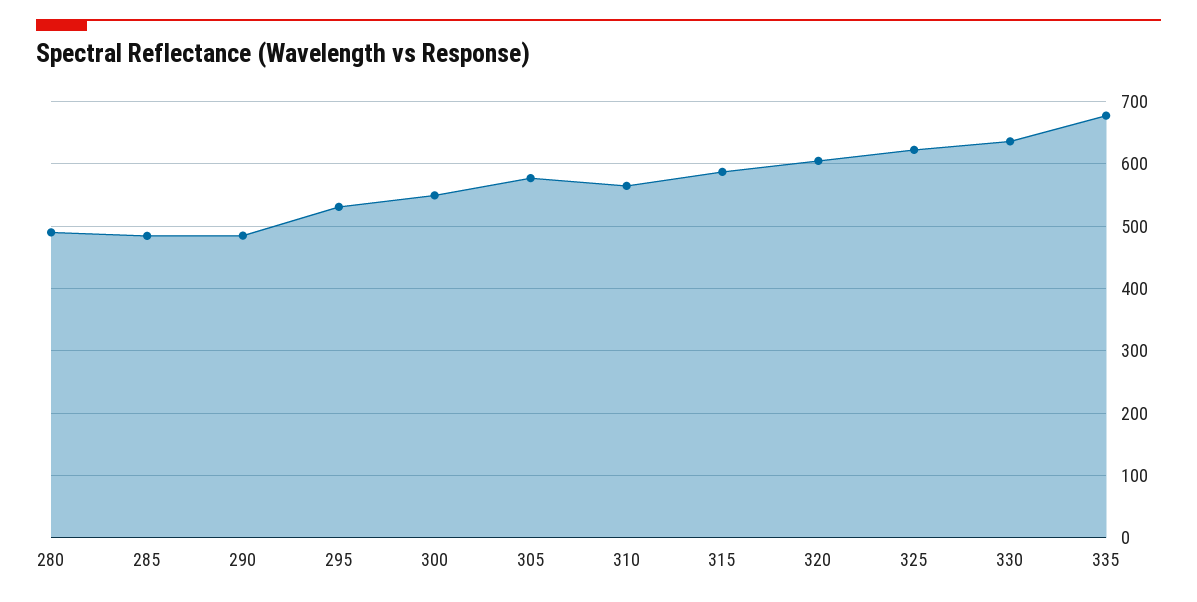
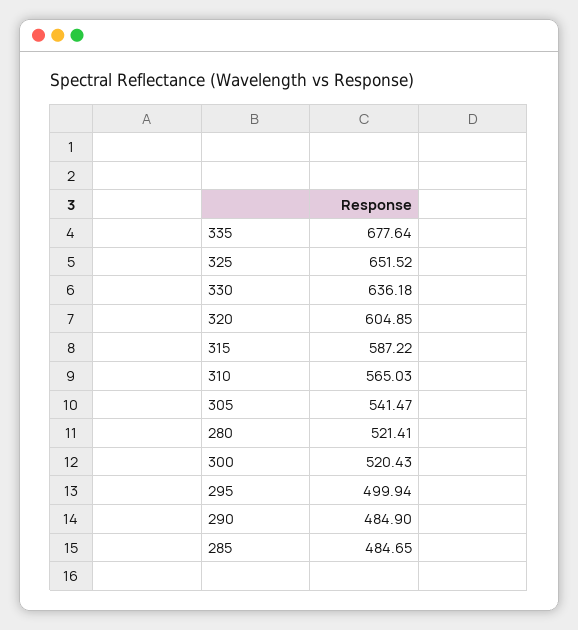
  {
-   "280": 490,
+   "280": 521.41,
    "285": 484.65,
    "290": 484.9,
-   "295": 530,
+   "295": 499.94,
-   "300": 550,
+   "300": 520.43,
-   "305": 580,
+   "305": 541.47,
    "310": 565.03,
    "315": 587.22,
    "320": 604.85,
-   "325": 620,
+   "325": 651.52,
    "330": 636.18,
    "335": 677.64
  }

